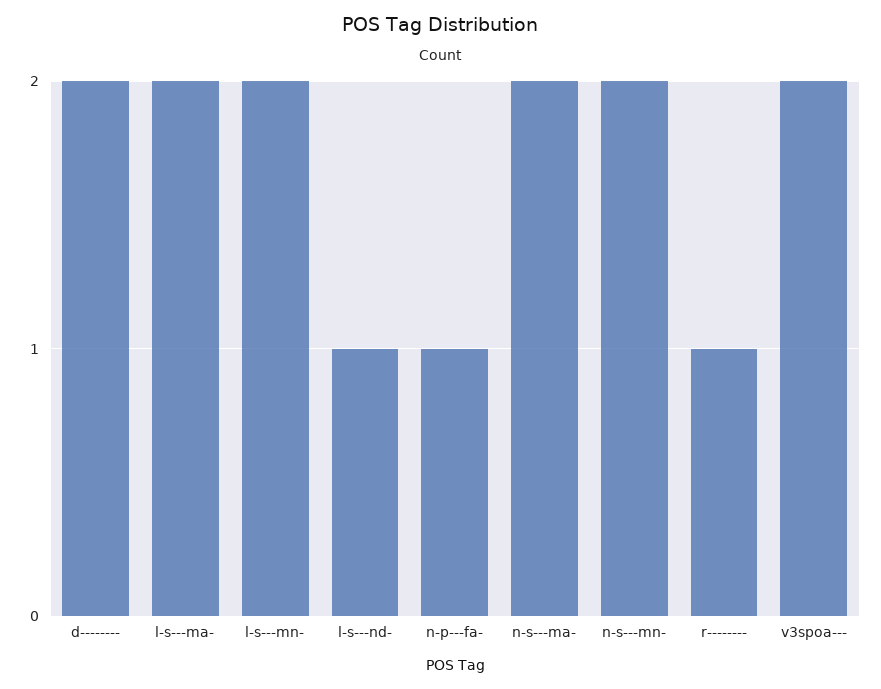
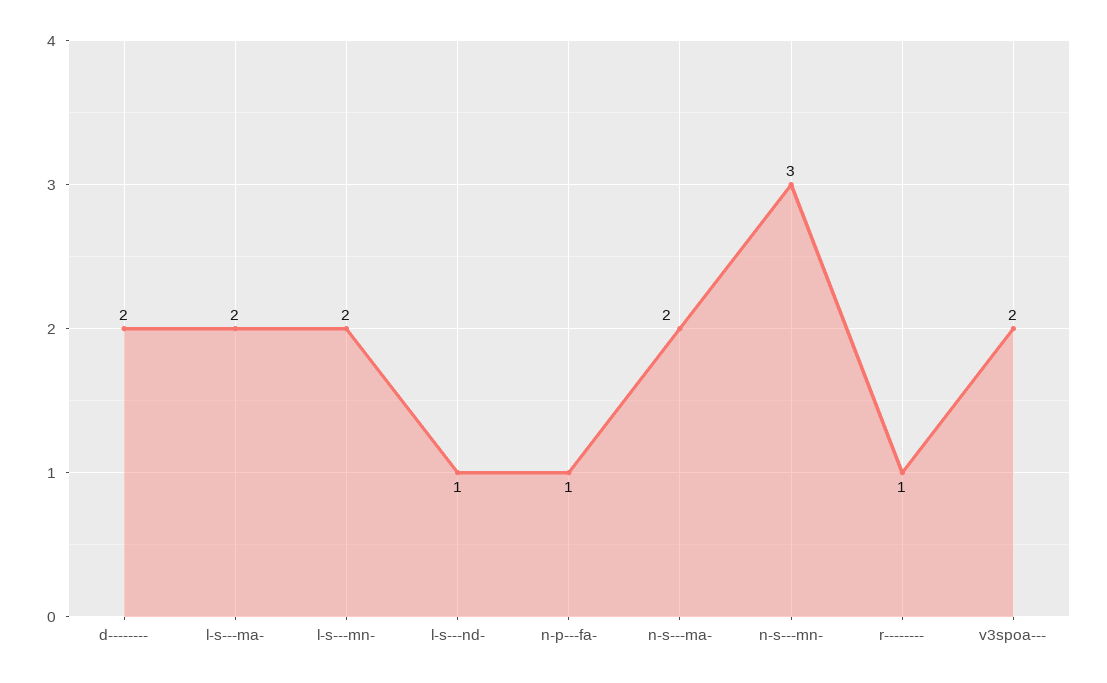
  {
    "d--------": 2,
    "l-s---ma-": 2,
    "l-s---mn-": 2,
    "l-s---nd-": 1,
    "n-p---fa-": 1,
    "n-s---ma-": 2,
-   "n-s---mn-": 2,
+   "n-s---mn-": 3,
    "r--------": 1,
    "v3spoa---": 2
  }

